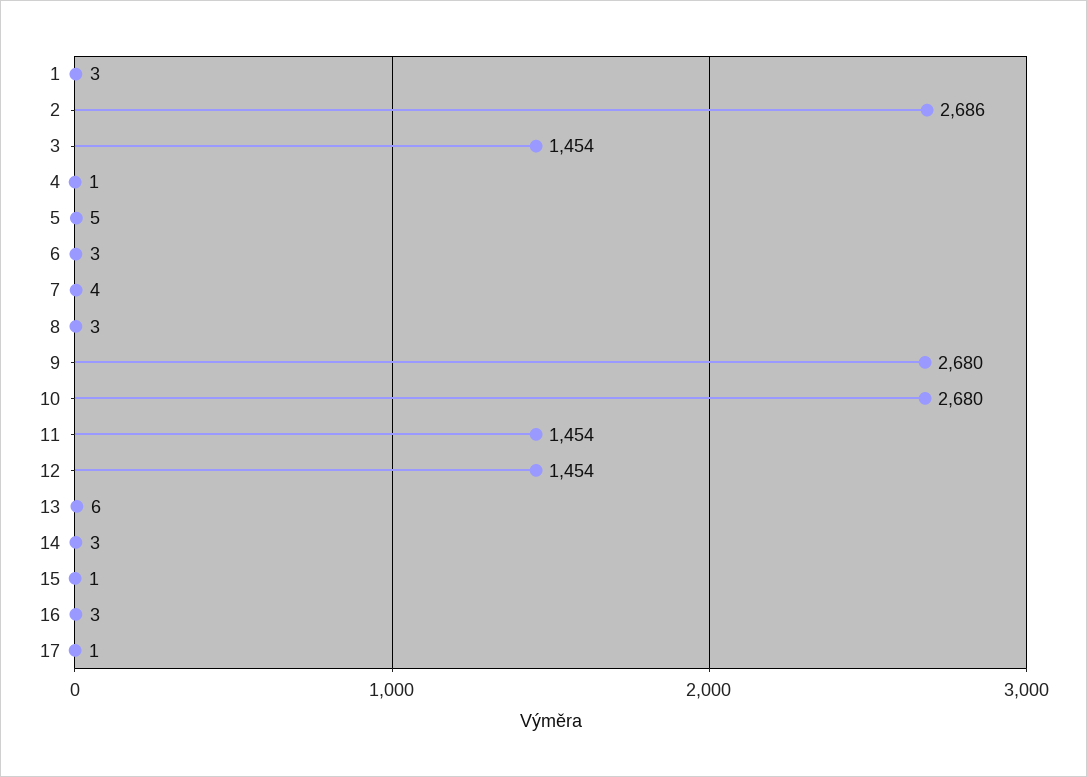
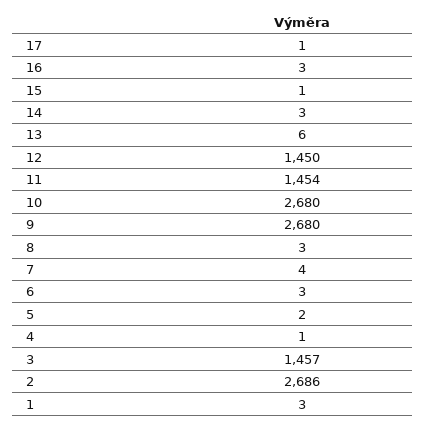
  {
    "1": 3,
    "2": 2686,
-   "3": 1454,
+   "3": 1457,
    "4": 1,
-   "5": 5,
+   "5": 2,
    "6": 3,
    "7": 4,
    "8": 3,
    "9": 2680,
    "10": 2680,
    "11": 1454,
-   "12": 1454,
+   "12": 1450,
    "13": 6,
    "14": 3,
    "15": 1,
    "16": 3,
    "17": 1
  }

